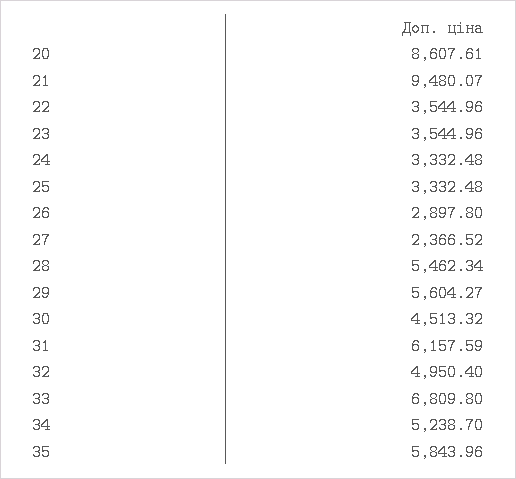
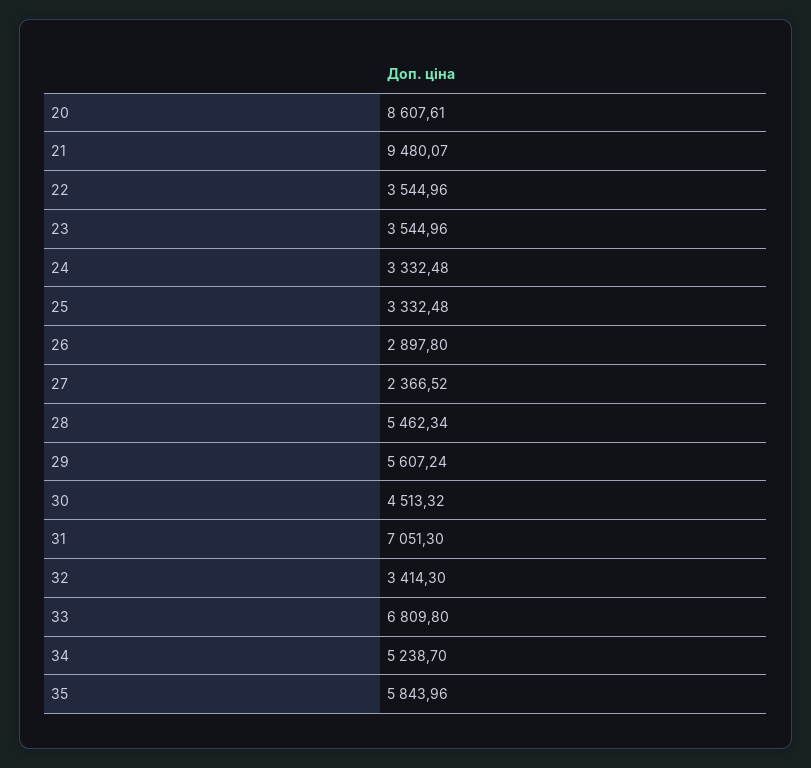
  {
    "20": 8607.61,
    "21": 9480.07,
    "22": 3544.96,
    "23": 3544.96,
    "24": 3332.48,
    "25": 3332.48,
    "26": 2897.8,
    "27": 2366.52,
    "28": 5462.34,
-   "29": 5604.27,
+   "29": 5607.24,
    "30": 4513.32,
-   "31": 6157.59,
+   "31": 7051.3,
-   "32": 4950.4,
+   "32": 3414.3,
    "33": 6809.8,
    "34": 5238.7,
    "35": 5843.96
  }

